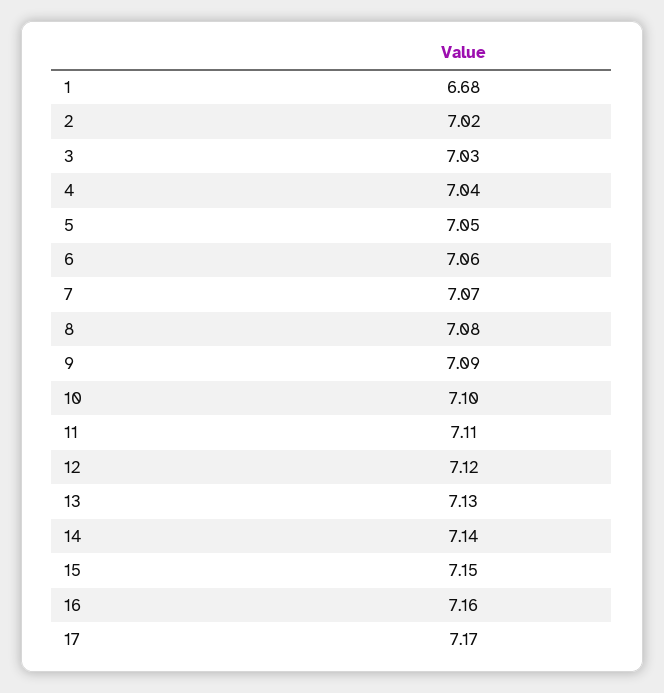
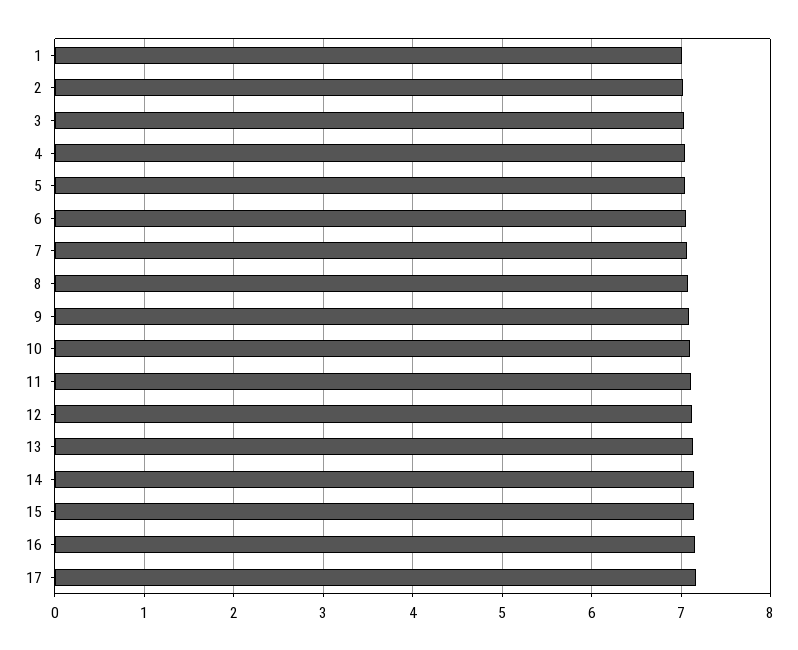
  {
-   "1": 6.68,
+   "1": 7,
    "2": 7.02,
    "3": 7.03,
    "4": 7.04,
    "5": 7.05,
    "6": 7.06,
    "7": 7.07,
    "8": 7.08,
    "9": 7.09,
    "10": 7.1,
    "11": 7.11,
    "12": 7.12,
    "13": 7.13,
    "14": 7.14,
    "15": 7.15,
    "16": 7.16,
    "17": 7.17
  }

